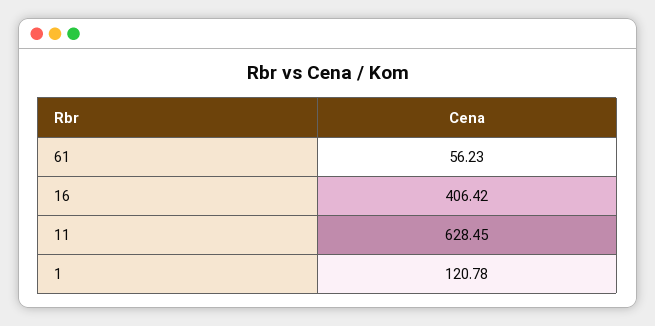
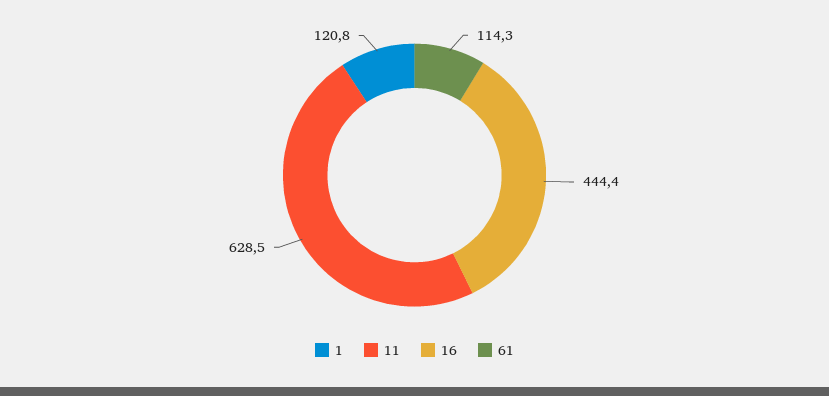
  {
-   "61": 56.23,
+   "61": 114.3,
-   "16": 406.42,
+   "16": 444.4,
    "11": 628.45,
    "1": 120.78
  }

